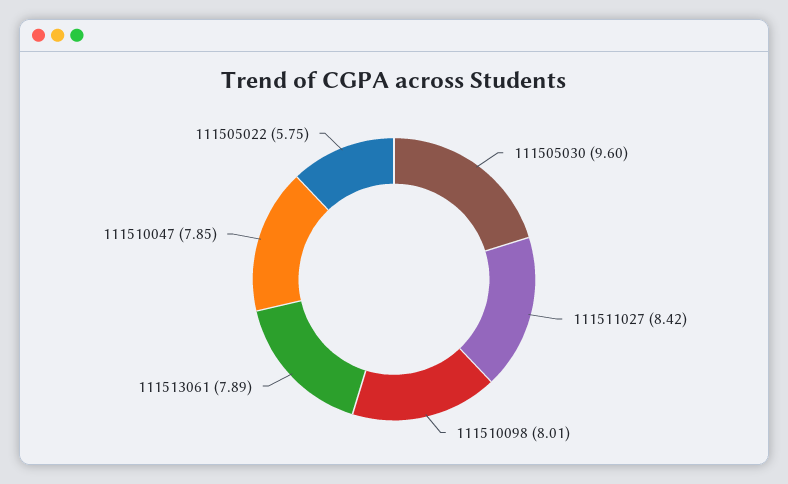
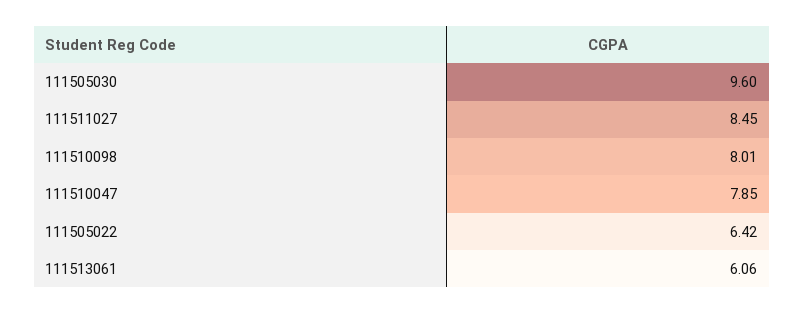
  {
    "111505030": 9.6,
-   "111511027": 8.42,
+   "111511027": 8.45,
    "111510098": 8.01,
-   "111513061": 7.89,
+   "111513061": 6.06,
    "111510047": 7.85,
-   "111505022": 5.75
+   "111505022": 6.42
  }

